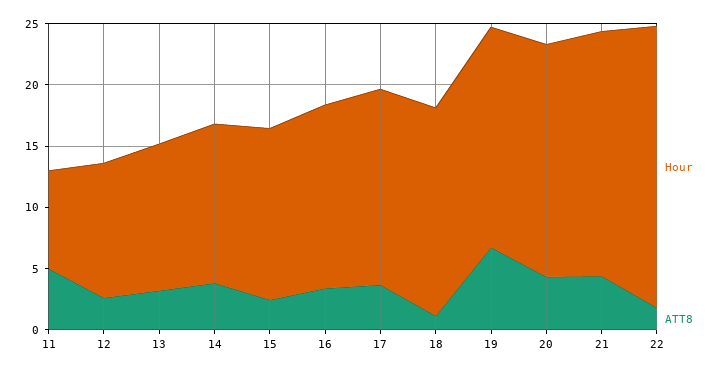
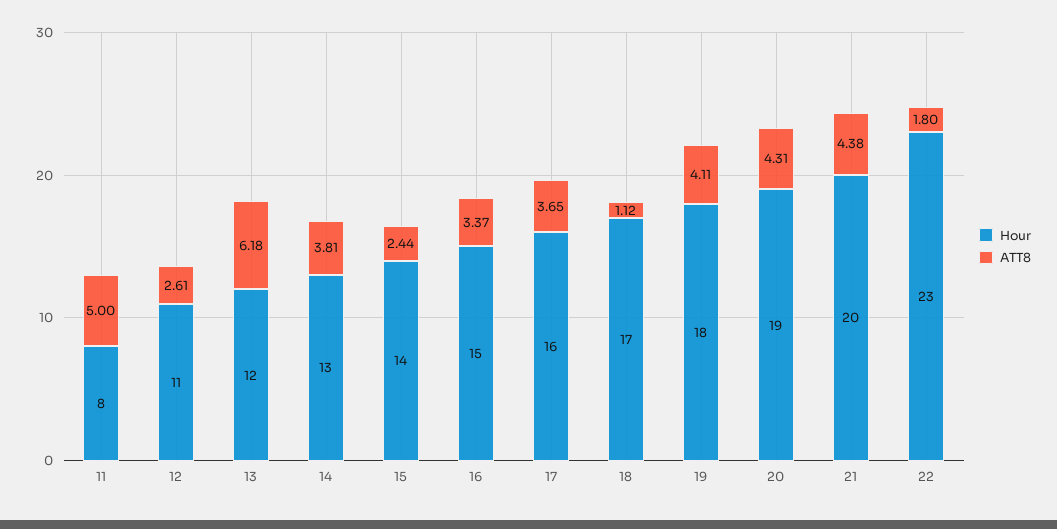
  {
    "Hour": {
      "11": 8,
      "12": 11,
      "13": 12,
      "14": 13,
      "15": 14,
      "16": 15,
      "17": 16,
      "18": 17,
      "19": 18,
      "20": 19,
      "21": 20,
      "22": 23
    },
    "ATT8": {
      "11": 5,
      "12": 2.61,
-     "13": 3,
+     "13": 6.18,
      "14": 3.81,
      "15": 2.44,
      "16": 3.37,
      "17": 3.65,
      "18": 1.12,
-     "19": 7,
+     "19": 4.11,
      "20": 4.31,
      "21": 4.38,
      "22": 1.8
    }
  }

